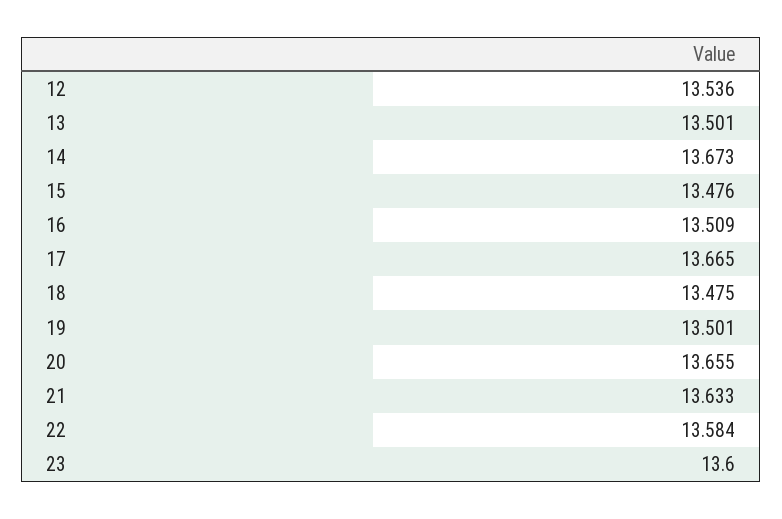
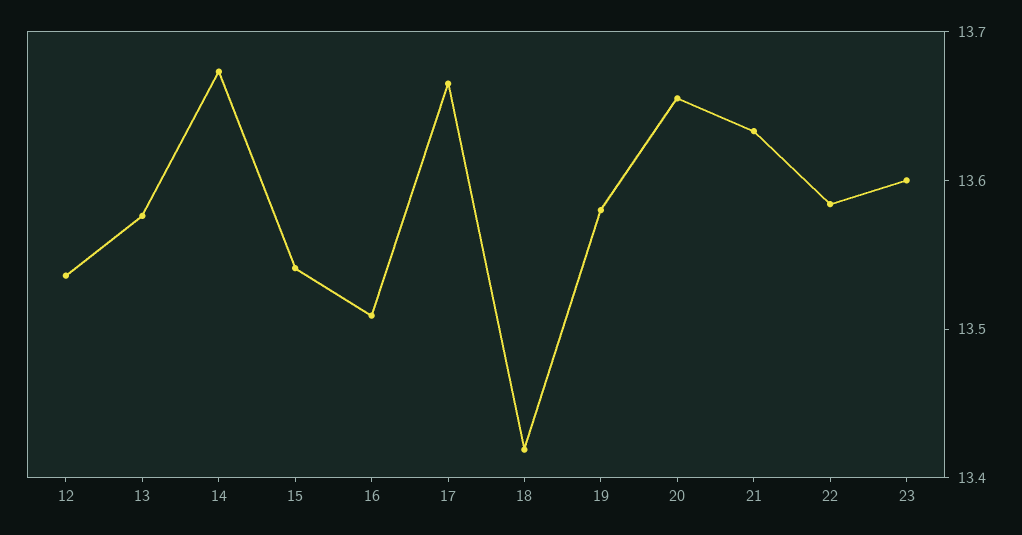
  {
    "12": 13.536,
-   "13": 13.501,
+   "13": 13.58,
    "14": 13.673,
-   "15": 13.476,
+   "15": 13.54,
    "16": 13.509,
    "17": 13.665,
-   "18": 13.475,
+   "18": 13.42,
-   "19": 13.501,
+   "19": 13.58,
    "20": 13.655,
    "21": 13.633,
    "22": 13.584,
    "23": 13.6
  }

